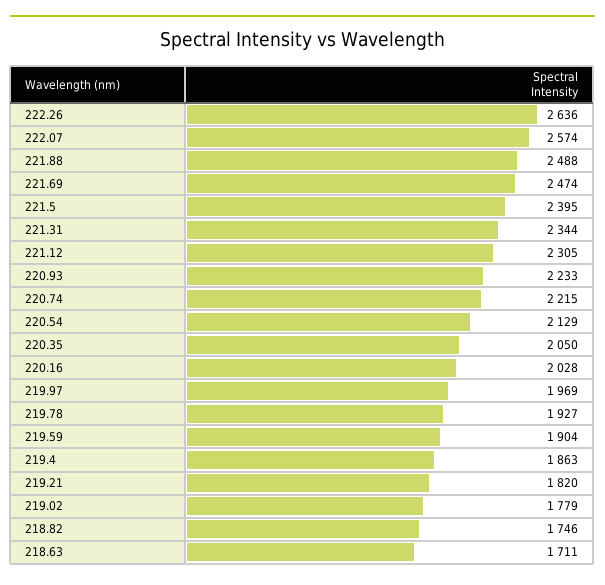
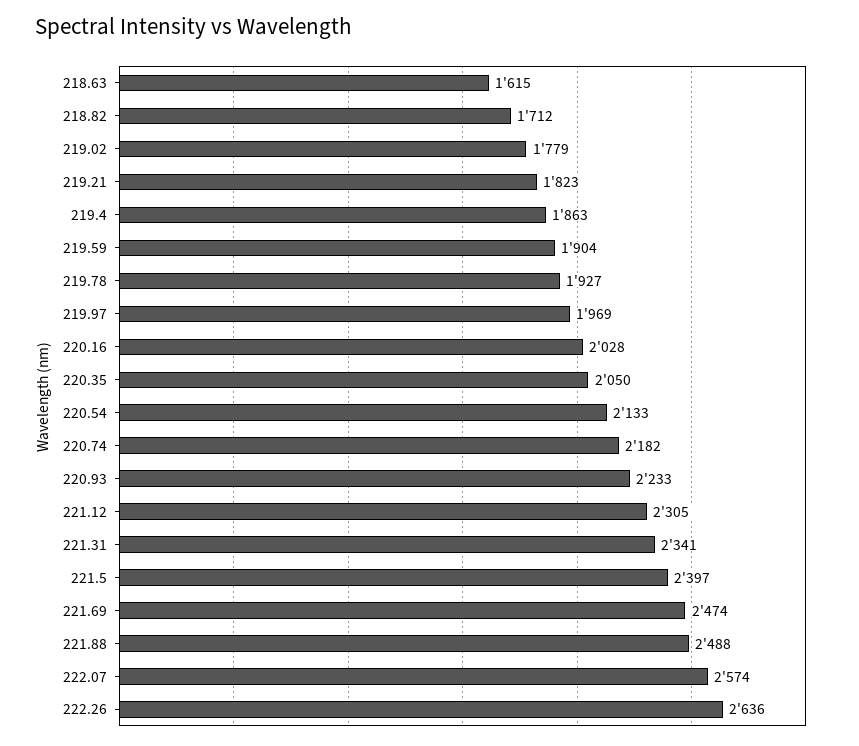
  {
    "222.26": 2636,
    "222.07": 2574,
    "221.88": 2488,
    "221.69": 2474,
-   "221.5": 2395,
+   "221.5": 2397,
-   "221.31": 2344,
+   "221.31": 2341,
    "221.12": 2305,
    "220.93": 2233,
-   "220.74": 2215,
+   "220.74": 2182,
-   "220.54": 2129,
+   "220.54": 2133,
    "220.35": 2050,
    "220.16": 2028,
    "219.97": 1969,
    "219.78": 1927,
    "219.59": 1904,
    "219.4": 1863,
-   "219.21": 1820,
+   "219.21": 1823,
    "219.02": 1779,
-   "218.82": 1746,
+   "218.82": 1712,
-   "218.63": 1711
+   "218.63": 1615
  }

